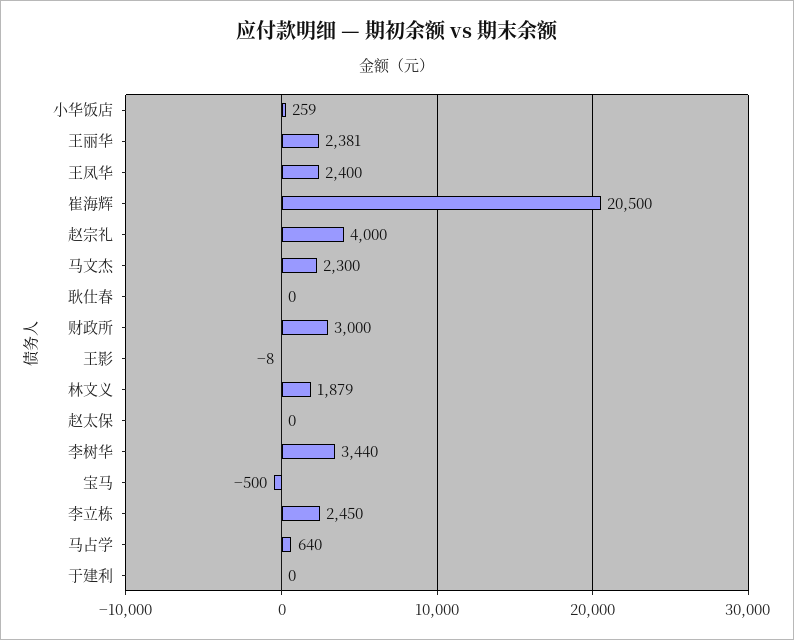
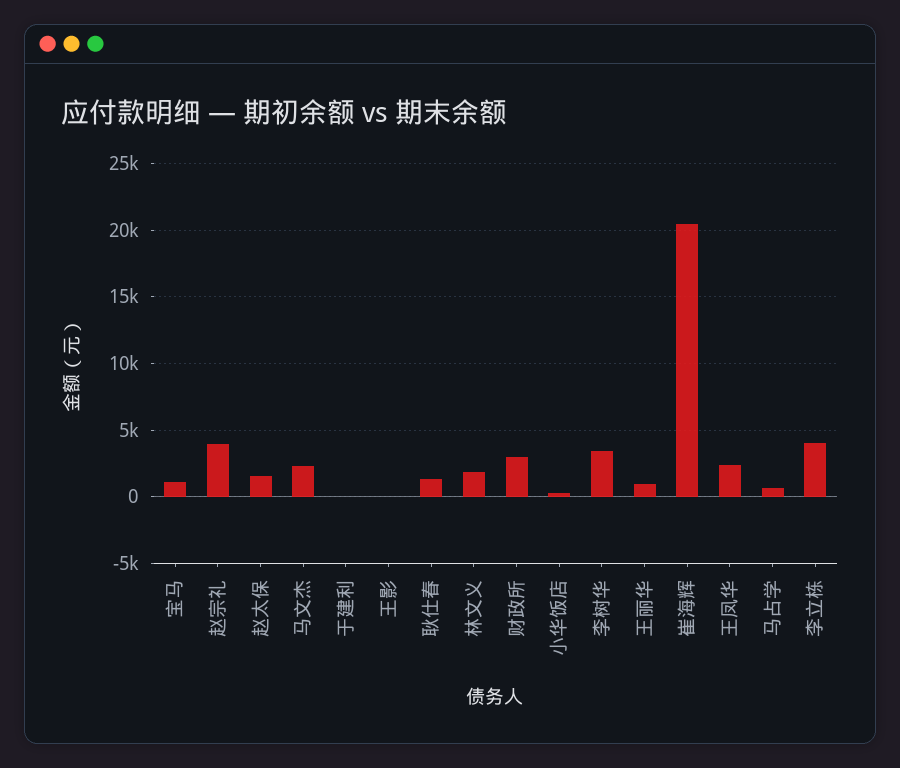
  {
    "小华饭店": 259,
-   "王丽华": 2381,
+   "王丽华": 1000,
    "王凤华": 2400,
    "崔海辉": 20500,
    "赵宗礼": 4000,
    "马文杰": 2300,
-   "耿仕春": 0,
+   "耿仕春": 1500,
    "财政所": 3000,
    "王影": -8,
    "林文义": 1879,
-   "赵太保": 0,
+   "赵太保": 1500,
    "李树华": 3440,
-   "宝马": -500,
+   "宝马": 1000,
-   "李立栋": 2450,
+   "李立栋": 4000,
    "马占学": 640,
    "于建利": 0
  }

